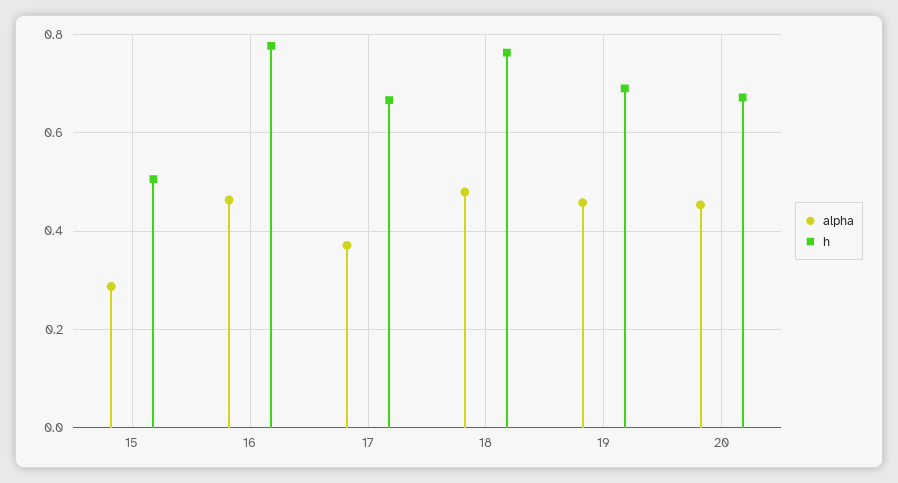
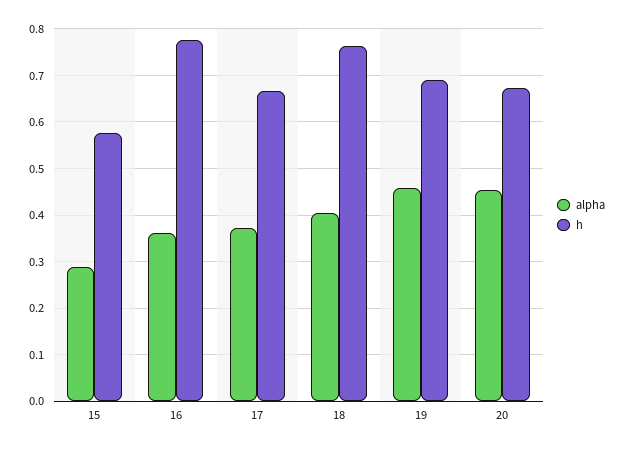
  {
    "alpha": {
      "15": 0.28,
-     "16": 0.46,
+     "16": 0.36,
      "17": 0.38,
-     "18": 0.48,
+     "18": 0.4,
      "19": 0.46,
      "20": 0.46
    },
    "h": {
-     "15": 0.5,
+     "15": 0.58,
      "16": 0.78,
      "17": 0.66,
      "18": 0.76,
      "19": 0.7,
      "20": 0.68
    }
  }

